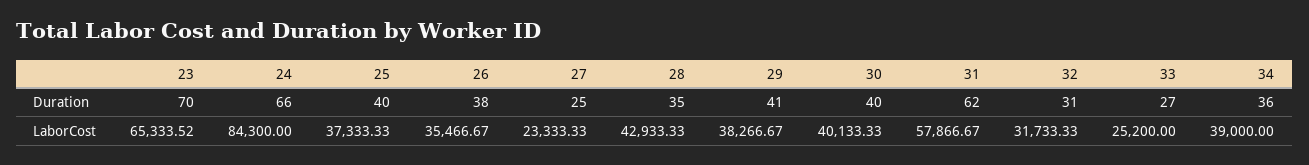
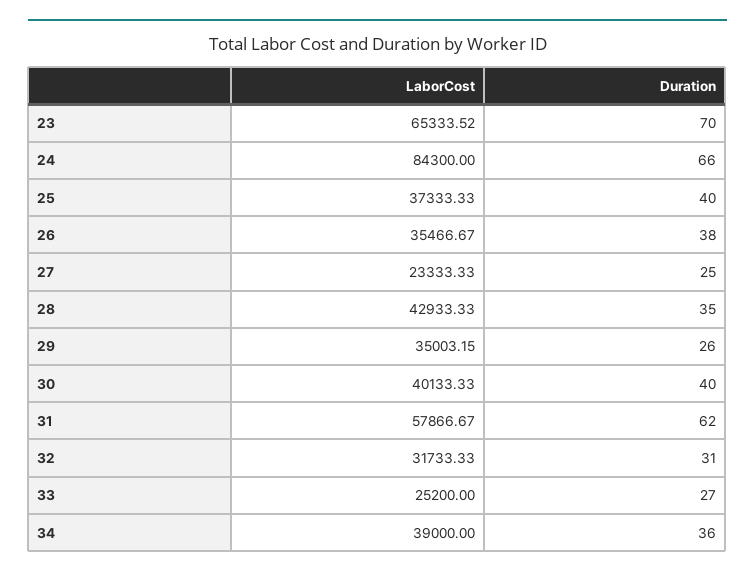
  {
    "23": {
      "Duration": 70,
      "LaborCost": 65333.52
    },
    "24": {
      "Duration": 66,
      "LaborCost": 84300
    },
    "25": {
      "Duration": 40,
      "LaborCost": 37333.33
    },
    "26": {
      "Duration": 38,
      "LaborCost": 35466.67
    },
    "27": {
      "Duration": 25,
      "LaborCost": 23333.33
    },
    "28": {
      "Duration": 35,
      "LaborCost": 42933.33
    },
    "29": {
-     "Duration": 41,
+     "Duration": 26,
-     "LaborCost": 38266.67
+     "LaborCost": 35003.15
    },
    "30": {
      "Duration": 40,
      "LaborCost": 40133.33
    },
    "31": {
      "Duration": 62,
      "LaborCost": 57866.67
    },
    "32": {
      "Duration": 31,
      "LaborCost": 31733.33
    },
    "33": {
      "Duration": 27,
      "LaborCost": 25200
    },
    "34": {
      "Duration": 36,
      "LaborCost": 39000
    }
  }

